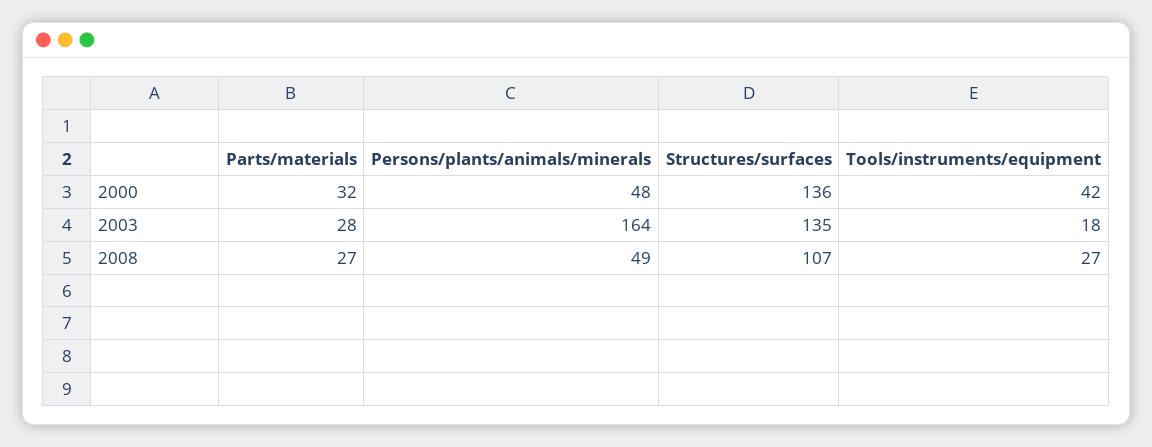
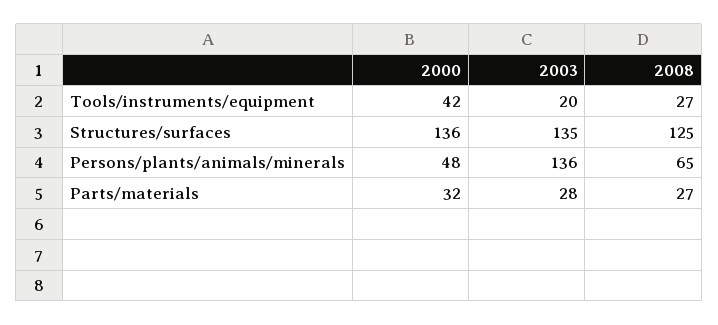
  {
    "Parts/materials": {
      "2000": 32,
      "2003": 28,
      "2008": 27
    },
    "Persons/plants/animals/minerals": {
      "2000": 48,
-     "2003": 164,
+     "2003": 136,
-     "2008": 49
+     "2008": 65
    },
    "Structures/surfaces": {
      "2000": 136,
      "2003": 135,
-     "2008": 107
+     "2008": 125
    },
    "Tools/instruments/equipment": {
      "2000": 42,
-     "2003": 18,
+     "2003": 20,
      "2008": 27
    }
  }

